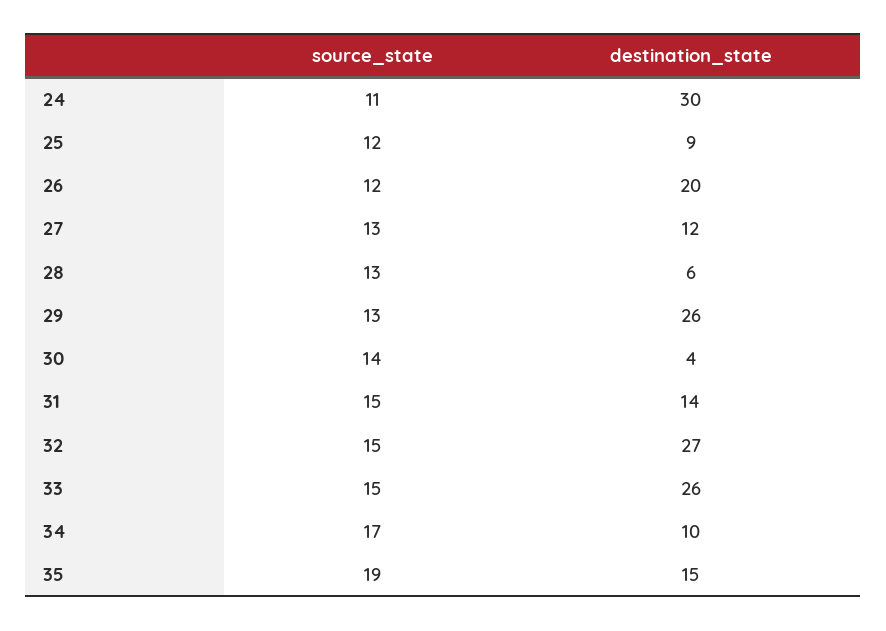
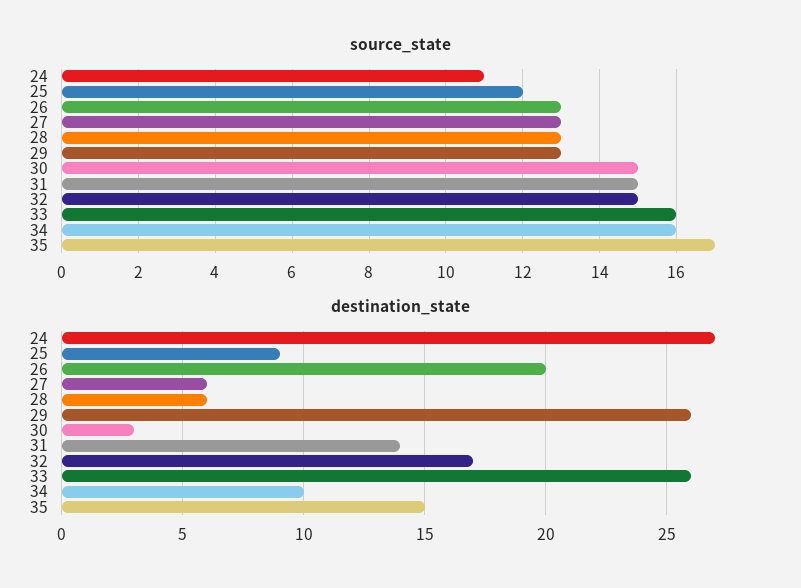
  {
    "source_state": {
      "24": 11,
      "25": 12,
-     "26": 12,
+     "26": 13,
      "27": 13,
      "28": 13,
      "29": 13,
-     "30": 14,
+     "30": 15,
      "31": 15,
      "32": 15,
-     "33": 15,
+     "33": 16,
-     "34": 17,
+     "34": 16,
-     "35": 19
+     "35": 17
    },
    "destination_state": {
-     "24": 30,
+     "24": 27,
      "25": 9,
      "26": 20,
-     "27": 12,
+     "27": 6,
      "28": 6,
      "29": 26,
-     "30": 4,
+     "30": 3,
      "31": 14,
-     "32": 27,
+     "32": 17,
      "33": 26,
      "34": 10,
      "35": 15
    }
  }

